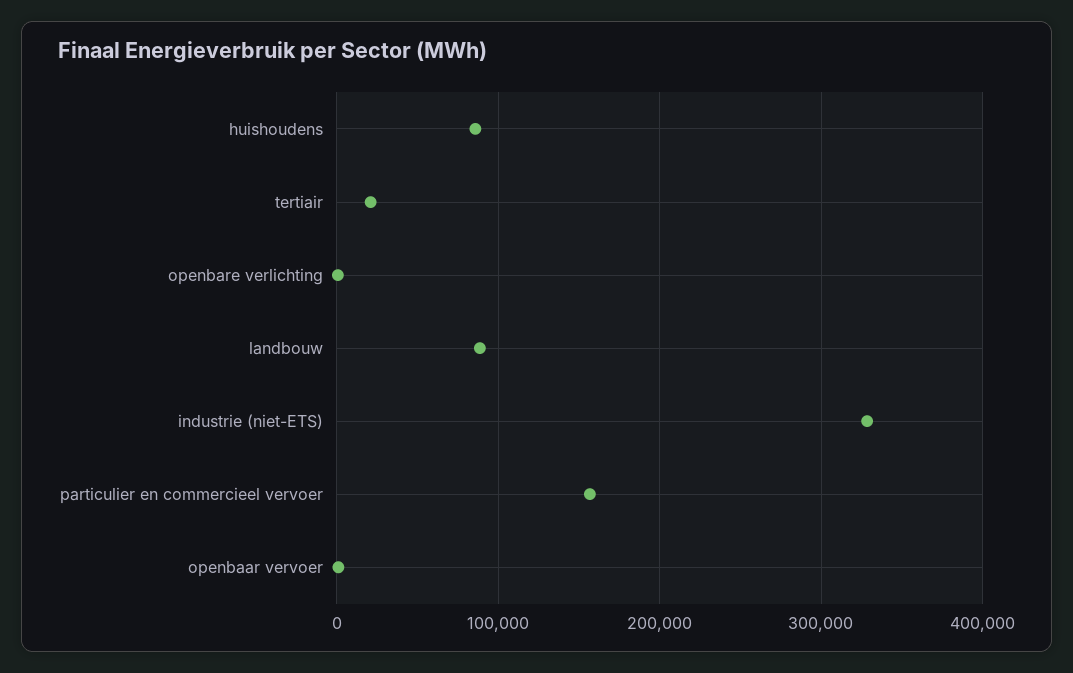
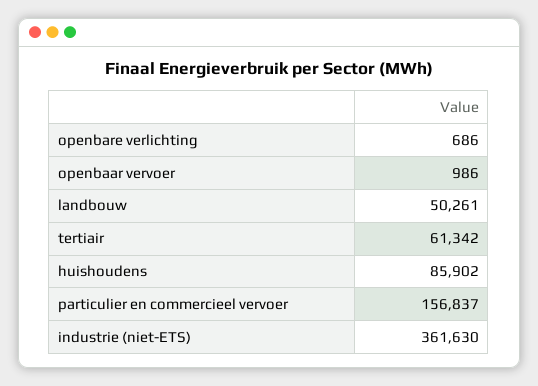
  {
    "huishoudens": 85902,
-   "tertiair": 20000,
+   "tertiair": 61342,
    "openbare verlichting": 686,
-   "landbouw": 90000,
+   "landbouw": 50261,
-   "industrie (niet-ETS)": 330000,
+   "industrie (niet-ETS)": 361630,
    "particulier en commercieel vervoer": 156837,
    "openbaar vervoer": 986
  }

